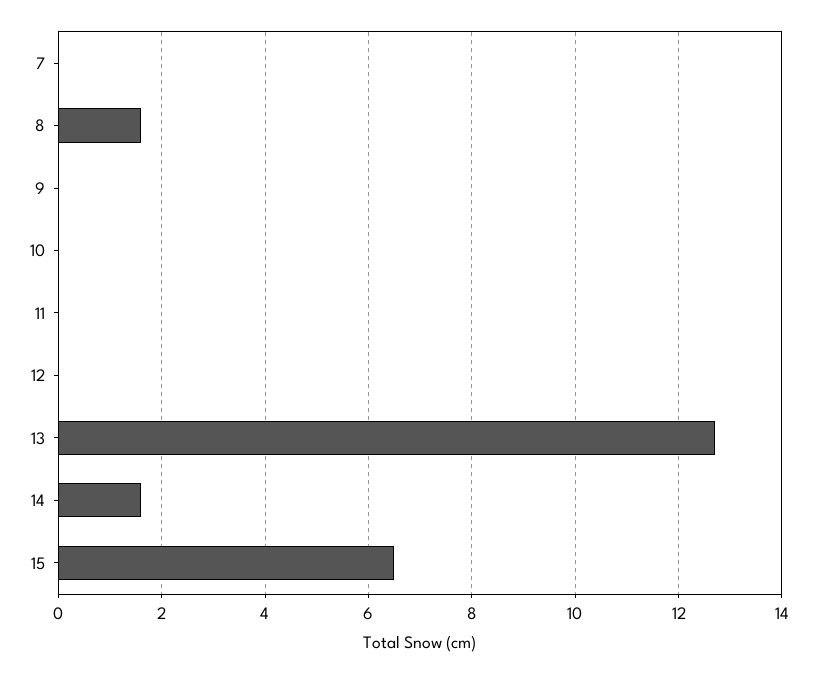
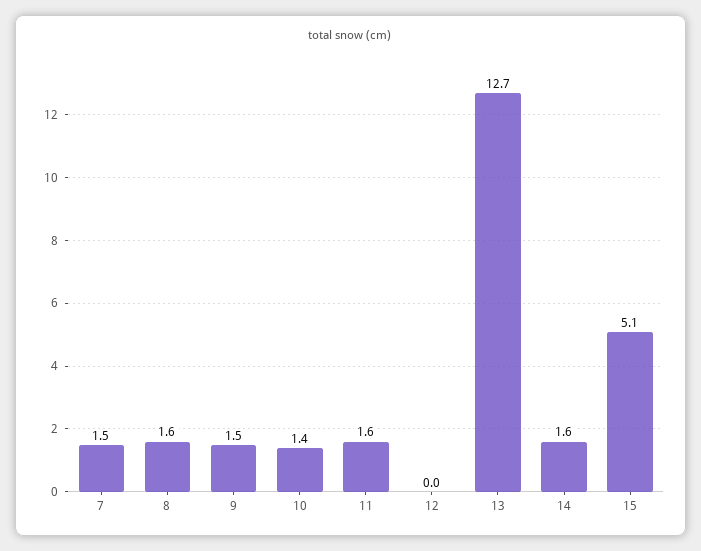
  {
-   "7": 0,
+   "7": 1.5,
    "8": 1.6,
-   "9": 0,
+   "9": 1.5,
-   "10": 0,
+   "10": 1.4,
-   "11": 0,
+   "11": 1.6,
    "12": 0,
    "13": 12.7,
    "14": 1.6,
-   "15": 6.5
+   "15": 5.1
  }

